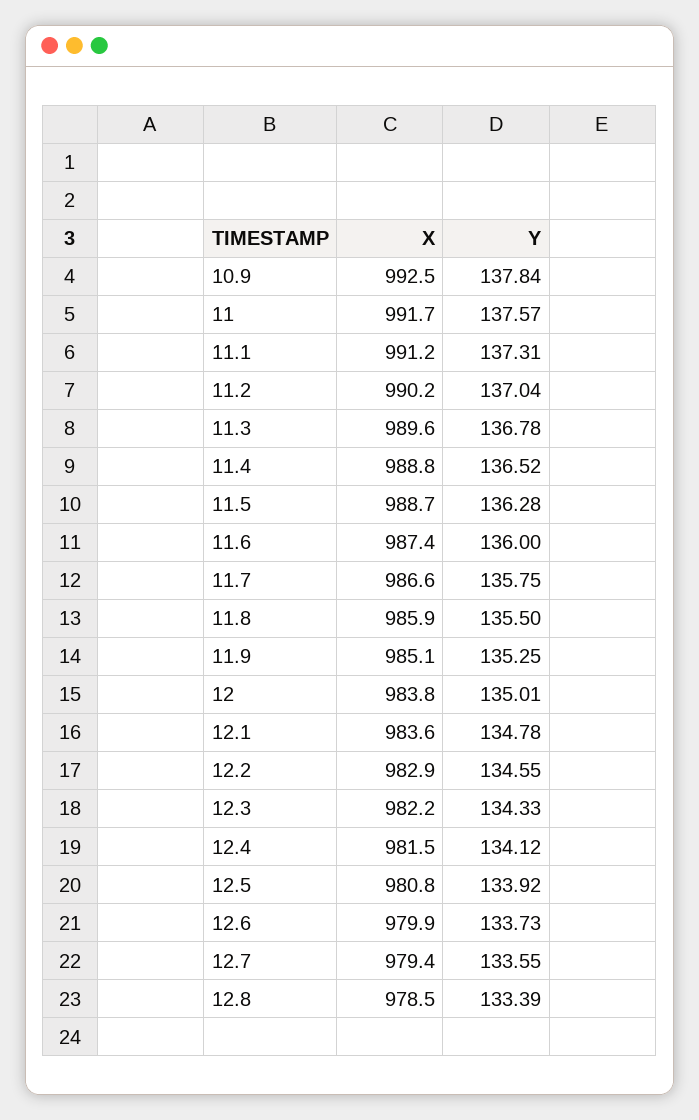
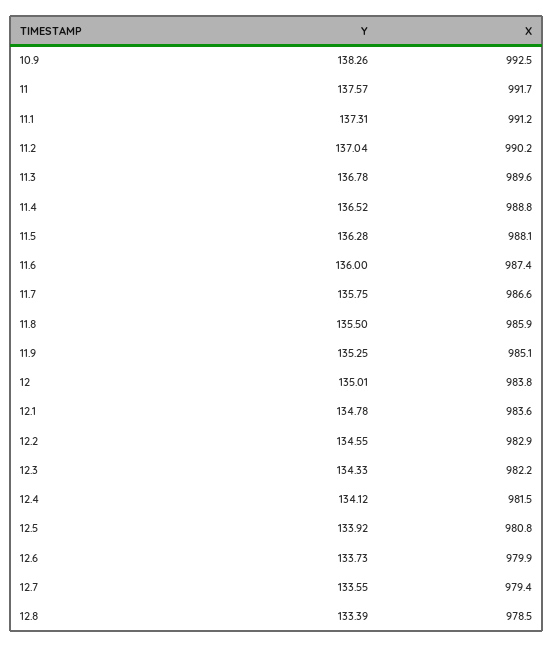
  {
    "X": {
      "10.9": 992.5,
      "11": 991.7,
      "11.1": 991.2,
      "11.2": 990.2,
      "11.3": 989.6,
      "11.4": 988.8,
-     "11.5": 988.7,
+     "11.5": 988.1,
      "11.6": 987.4,
      "11.7": 986.6,
      "11.8": 985.9,
      "11.9": 985.1,
      "12": 983.8,
      "12.1": 983.6,
      "12.2": 982.9,
      "12.3": 982.2,
      "12.4": 981.5,
      "12.5": 980.8,
      "12.6": 979.9,
      "12.7": 979.4,
      "12.8": 978.5
    },
    "Y": {
-     "10.9": 137.84,
+     "10.9": 138.26,
      "11": 137.57,
      "11.1": 137.31,
      "11.2": 137.04,
      "11.3": 136.78,
      "11.4": 136.52,
      "11.5": 136.28,
      "11.6": 136,
      "11.7": 135.75,
      "11.8": 135.5,
      "11.9": 135.25,
      "12": 135.01,
      "12.1": 134.78,
      "12.2": 134.55,
      "12.3": 134.33,
      "12.4": 134.12,
      "12.5": 133.92,
      "12.6": 133.73,
      "12.7": 133.55,
      "12.8": 133.39
    }
  }

